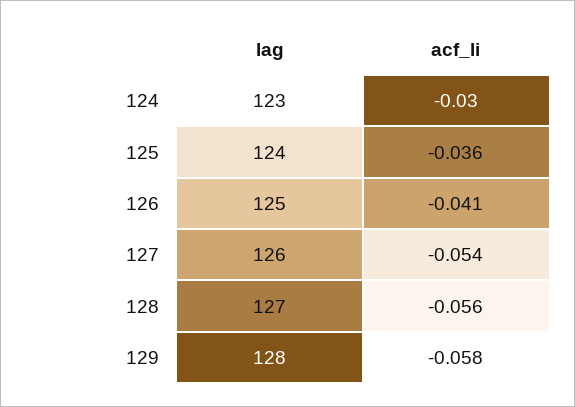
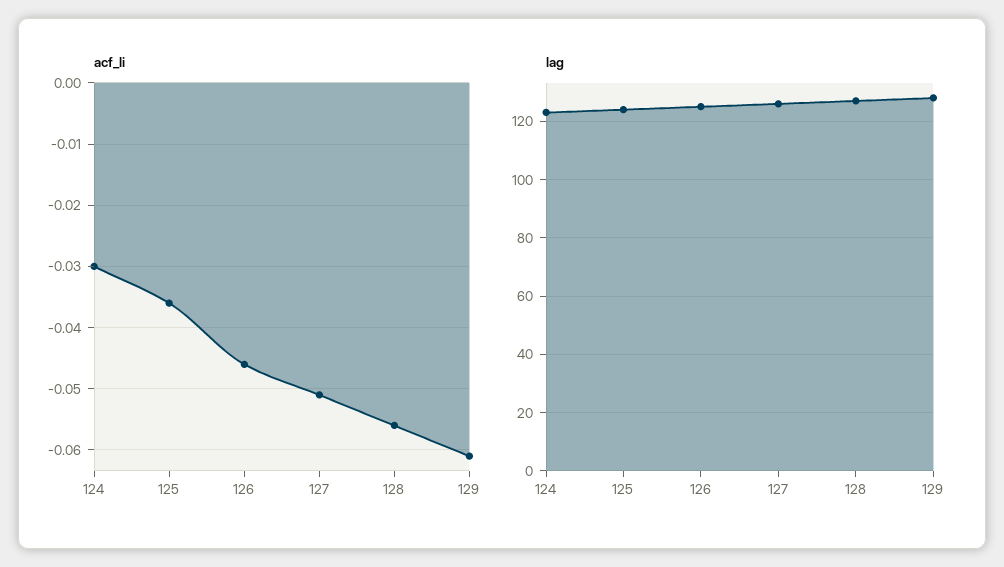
  {
    "lag": {
      "124": 123,
      "125": 124,
      "126": 125,
      "127": 126,
      "128": 127,
      "129": 128
    },
    "acf_li": {
      "124": -0.03,
      "125": -0.036,
-     "126": -0.041,
+     "126": -0.046,
-     "127": -0.054,
+     "127": -0.051,
      "128": -0.056,
-     "129": -0.058
+     "129": -0.061
    }
  }

